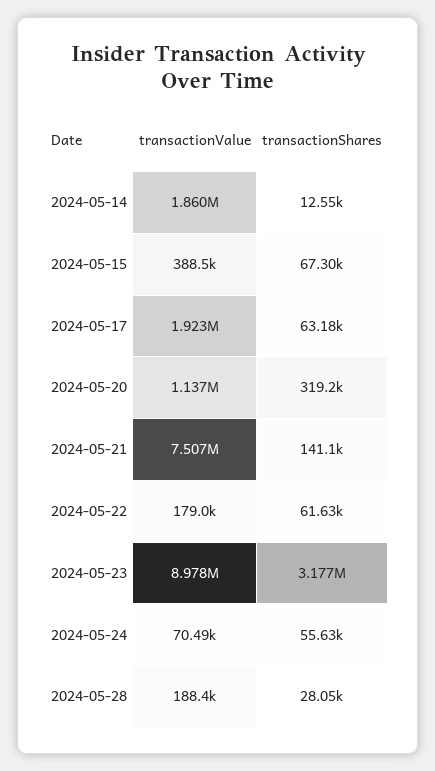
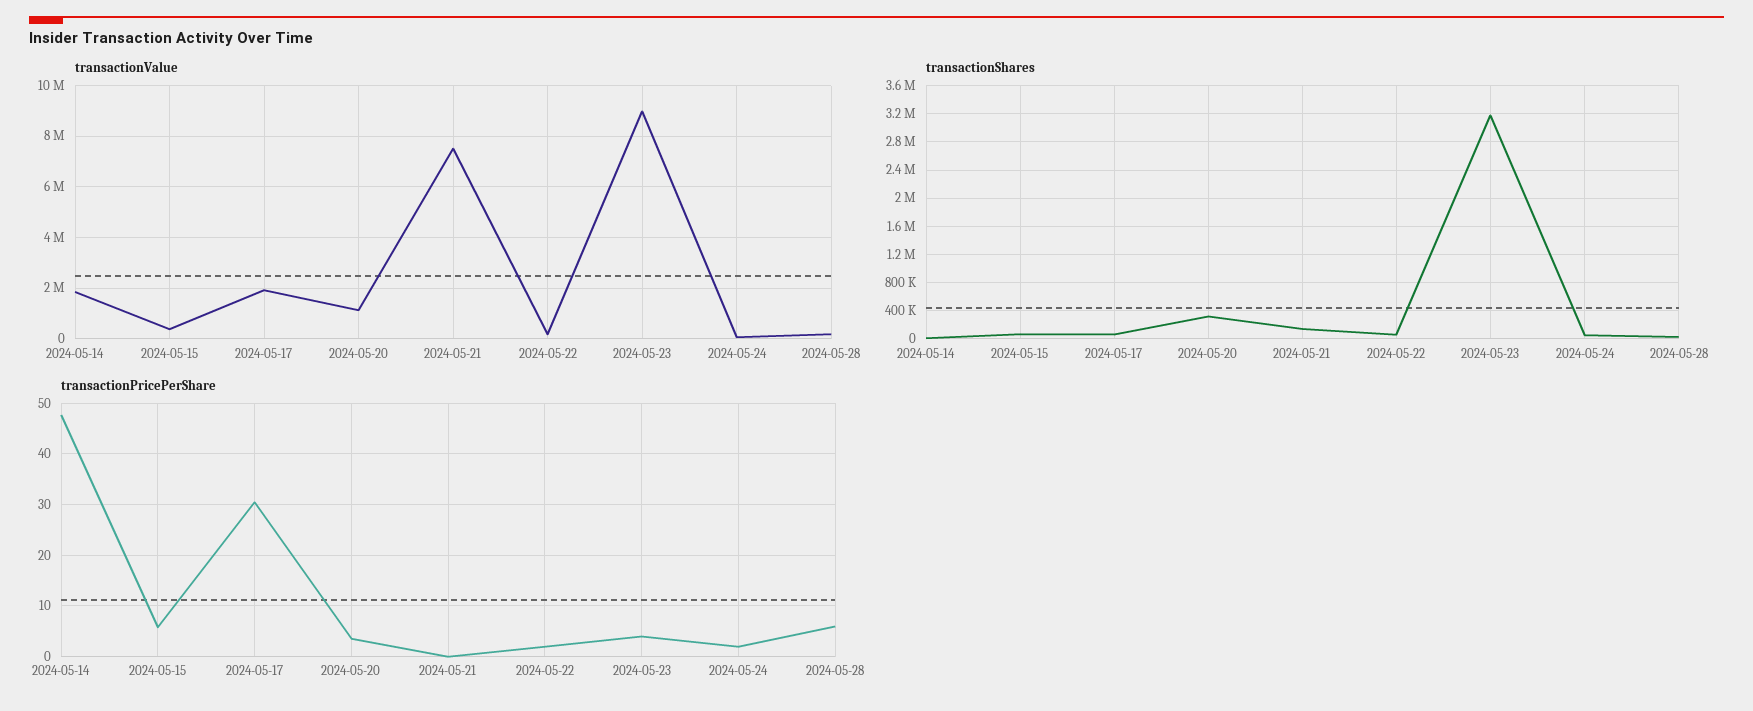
  {
    "transactionValue": {
      "2024-05-14": 1860000,
      "2024-05-15": 388500,
      "2024-05-17": 1923000,
      "2024-05-20": 1137000,
      "2024-05-21": 7507000,
      "2024-05-22": 179000,
      "2024-05-23": 8978000,
      "2024-05-24": 70490,
      "2024-05-28": 188400
    },
    "transactionShares": {
      "2024-05-14": 12550,
      "2024-05-15": 67300,
      "2024-05-17": 63180,
      "2024-05-20": 319200,
      "2024-05-21": 141100,
      "2024-05-22": 61630,
      "2024-05-23": 3177000,
      "2024-05-24": 55630,
      "2024-05-28": 28050
-   }
+   },
+   "transactionPricePerShare": {
+     "2024-05-14": 48,
+     "2024-05-15": 6,
+     "2024-05-17": 30,
+     "2024-05-20": 4,
+     "2024-05-21": 0,
+     "2024-05-22": 2,
+     "2024-05-23": 4,
+     "2024-05-24": 2,
+     "2024-05-28": 6
+   }
  }

